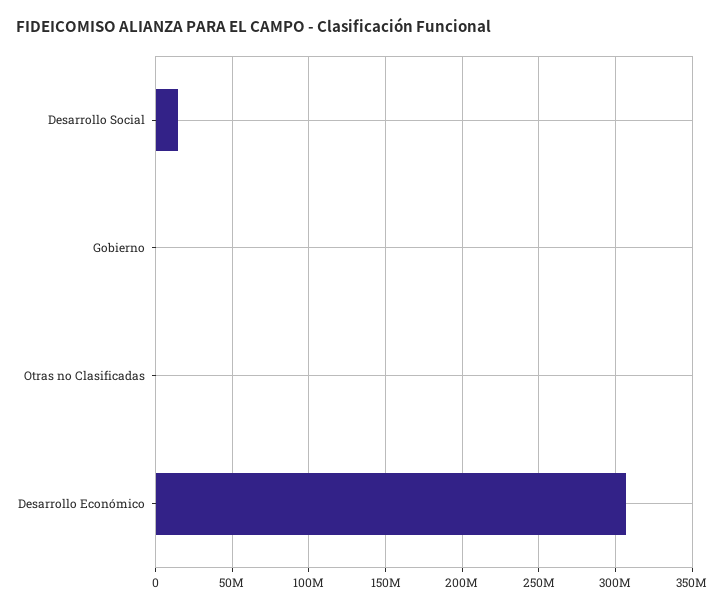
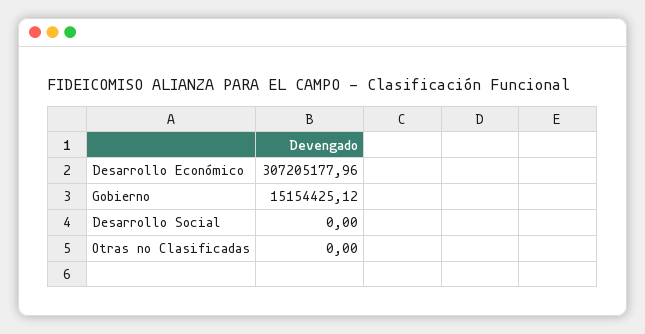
  {
-   "Desarrollo Social": 15000000,
+   "Desarrollo Social": 0,
-   "Gobierno": 0,
+   "Gobierno": 15154425.12,
    "Otras no Clasificadas": 0,
    "Desarrollo Económico": 307205177.96
  }

